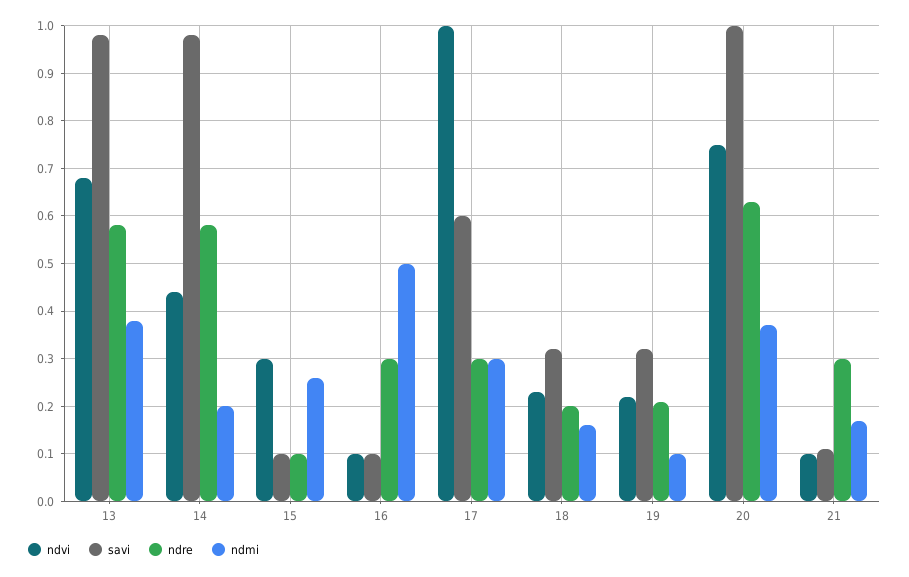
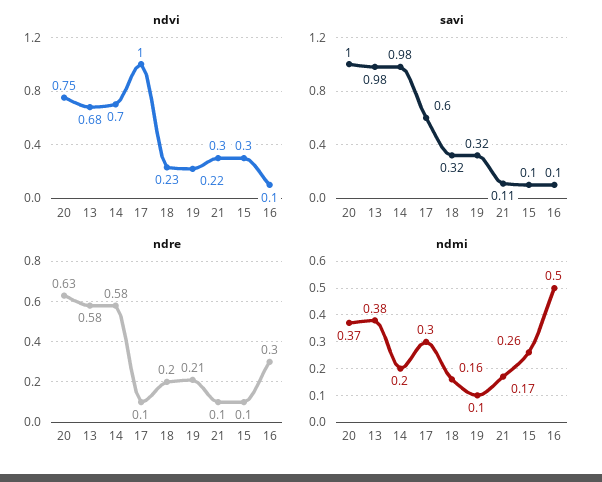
  {
    "ndvi": {
      "13": 0.68,
-     "14": 0.45,
+     "14": 0.7,
      "15": 0.3,
      "16": 0.1,
      "17": 1,
      "18": 0.23,
      "19": 0.22,
      "20": 0.75,
-     "21": 0.1
+     "21": 0.3
    },
    "savi": {
      "13": 0.98,
      "14": 0.98,
      "15": 0.1,
      "16": 0.1,
      "17": 0.6,
      "18": 0.32,
      "19": 0.32,
      "20": 1,
      "21": 0.11
    },
    "ndre": {
      "13": 0.58,
      "14": 0.58,
      "15": 0.1,
      "16": 0.3,
-     "17": 0.3,
+     "17": 0.1,
      "18": 0.2,
      "19": 0.21,
      "20": 0.63,
-     "21": 0.3
+     "21": 0.1
    },
    "ndmi": {
      "13": 0.38,
      "14": 0.2,
      "15": 0.26,
      "16": 0.5,
      "17": 0.3,
      "18": 0.16,
      "19": 0.1,
      "20": 0.37,
      "21": 0.17
    }
  }

